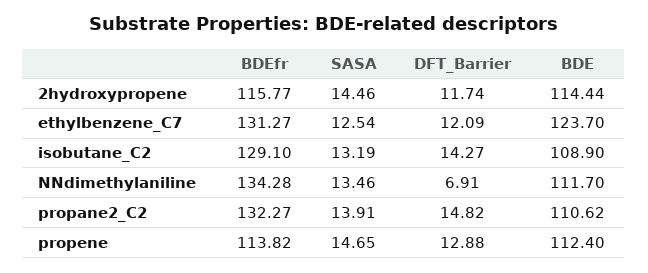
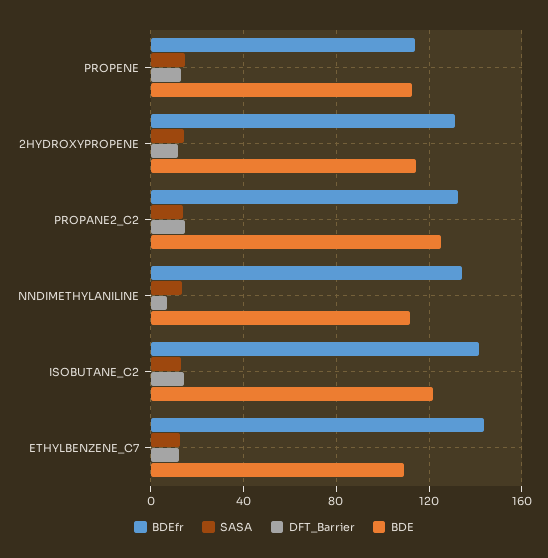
  {
    "BDEfr": {
-     "2hydroxypropene": 115.77,
+     "2hydroxypropene": 130,
-     "ethylbenzene_C7": 131.27,
+     "ethylbenzene_C7": 145,
-     "isobutane_C2": 129.1,
+     "isobutane_C2": 140,
      "NNdimethylaniline": 134.28,
      "propane2_C2": 132.27,
      "propene": 113.82
    },
    "SASA": {
      "2hydroxypropene": 14.46,
      "ethylbenzene_C7": 12.54,
      "isobutane_C2": 13.19,
      "NNdimethylaniline": 13.46,
      "propane2_C2": 13.91,
      "propene": 14.65
    },
    "DFT_Barrier": {
      "2hydroxypropene": 11.74,
      "ethylbenzene_C7": 12.09,
      "isobutane_C2": 14.27,
      "NNdimethylaniline": 6.91,
      "propane2_C2": 14.82,
      "propene": 12.88
    },
    "BDE": {
      "2hydroxypropene": 114.44,
-     "ethylbenzene_C7": 123.7,
+     "ethylbenzene_C7": 110,
-     "isobutane_C2": 108.9,
+     "isobutane_C2": 120,
      "NNdimethylaniline": 111.7,
-     "propane2_C2": 110.62,
+     "propane2_C2": 125,
      "propene": 112.4
    }
  }

